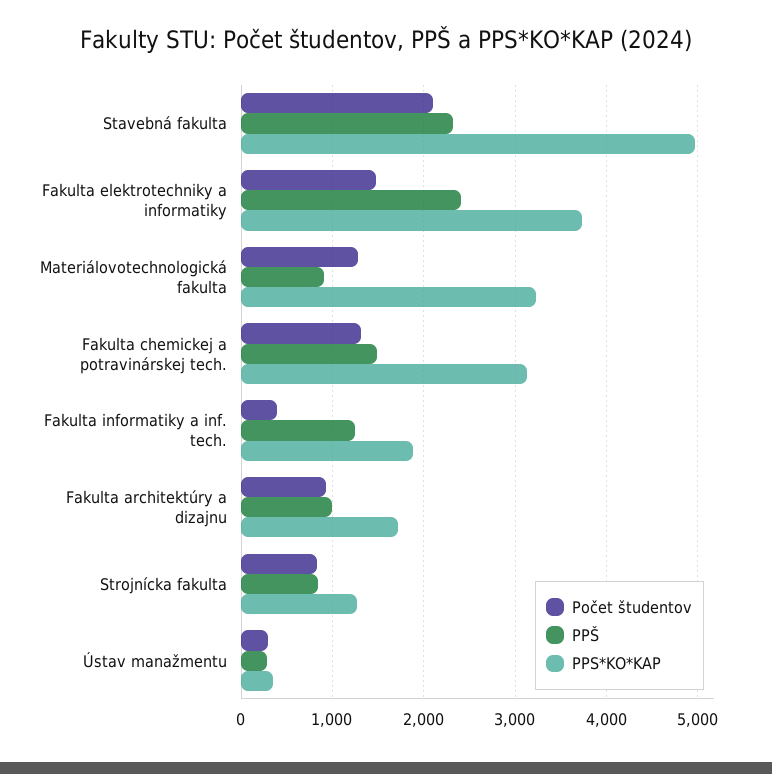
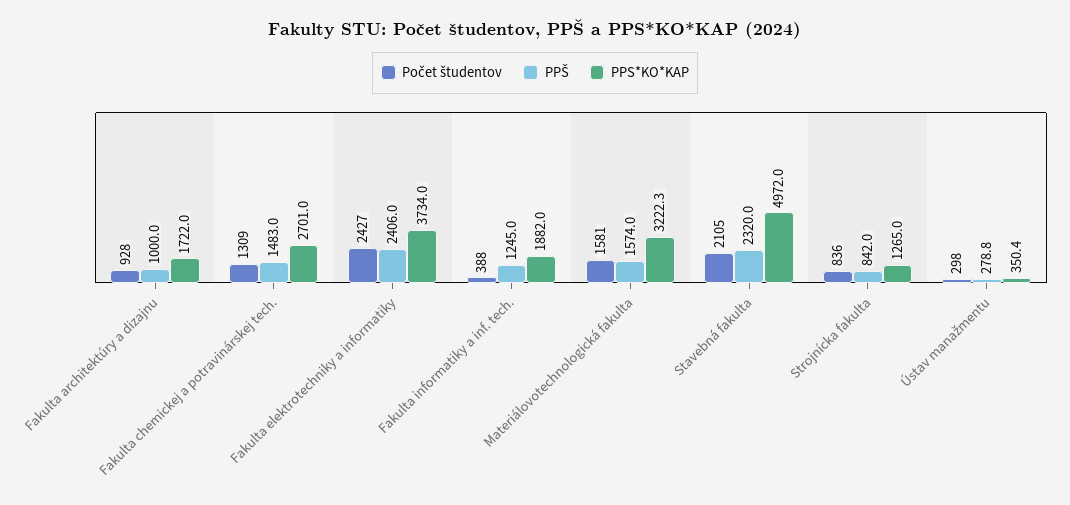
  {
    "Počet študentov": {
      "Stavebná fakulta": 2105,
-     "Fakulta elektrotechniky a informatiky": 1500,
+     "Fakulta elektrotechniky a informatiky": 2427,
-     "Materiálovotechnologická fakulta": 1300,
+     "Materiálovotechnologická fakulta": 1581,
      "Fakulta chemickej a potravinárskej tech.": 1309,
      "Fakulta informatiky a inf. tech.": 388,
      "Fakulta architektúry a dizajnu": 928,
      "Strojnícka fakulta": 836,
      "Ústav manažmentu": 298
    },
    "PPŠ": {
      "Stavebná fakulta": 2320,
      "Fakulta elektrotechniky a informatiky": 2406,
-     "Materiálovotechnologická fakulta": 900,
+     "Materiálovotechnologická fakulta": 1574,
      "Fakulta chemickej a potravinárskej tech.": 1483,
      "Fakulta informatiky a inf. tech.": 1245,
      "Fakulta architektúry a dizajnu": 1000,
      "Strojnícka fakulta": 842,
      "Ústav manažmentu": 278.8
    },
    "PPS*KO*KAP": {
      "Stavebná fakulta": 4972,
      "Fakulta elektrotechniky a informatiky": 3734,
      "Materiálovotechnologická fakulta": 3222.3,
-     "Fakulta chemickej a potravinárskej tech.": 3100,
+     "Fakulta chemickej a potravinárskej tech.": 2701,
      "Fakulta informatiky a inf. tech.": 1882,
      "Fakulta architektúry a dizajnu": 1722,
      "Strojnícka fakulta": 1265,
      "Ústav manažmentu": 350.4
    }
  }

